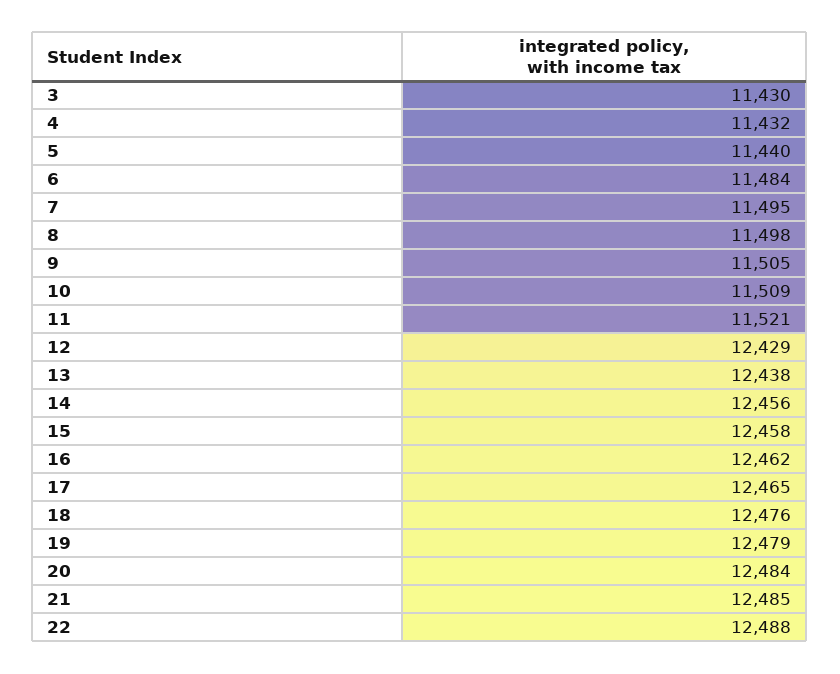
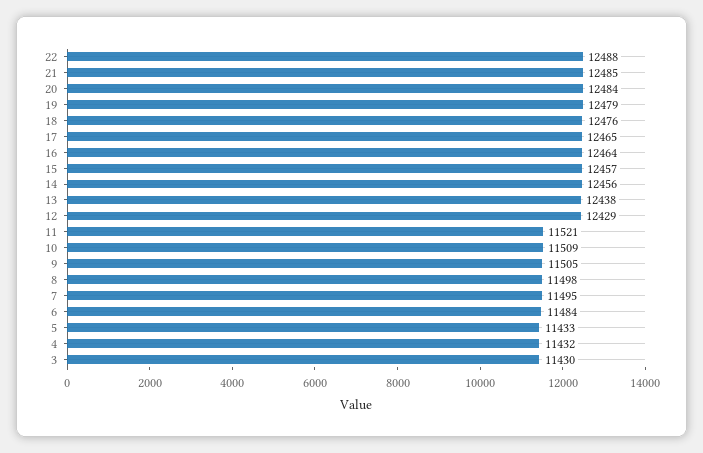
  {
    "3": 11430,
    "4": 11432,
-   "5": 11440,
+   "5": 11433,
    "6": 11484,
    "7": 11495,
    "8": 11498,
    "9": 11505,
    "10": 11509,
    "11": 11521,
    "12": 12429,
    "13": 12438,
    "14": 12456,
-   "15": 12458,
+   "15": 12457,
-   "16": 12462,
+   "16": 12464,
    "17": 12465,
    "18": 12476,
    "19": 12479,
    "20": 12484,
    "21": 12485,
    "22": 12488
  }

